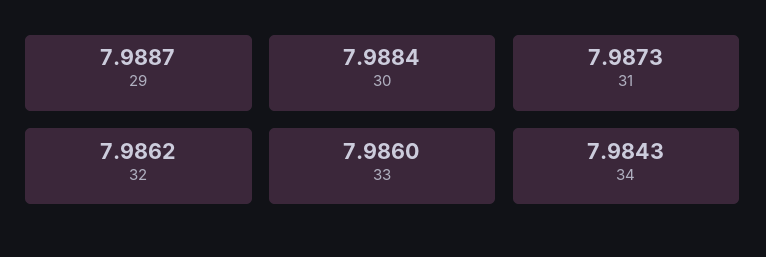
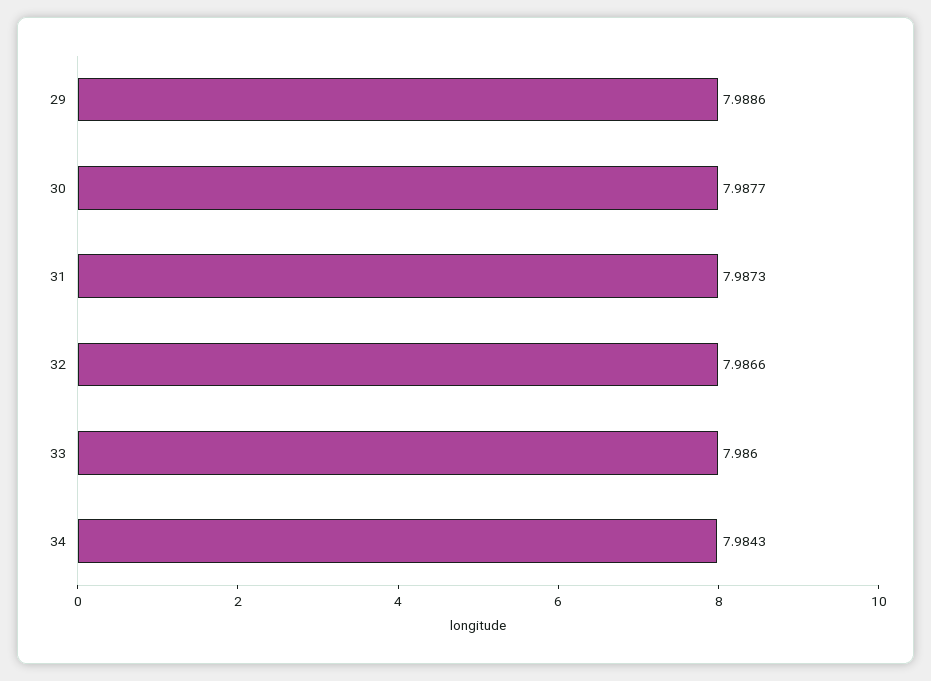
  {
-   "29": 7.9887,
+   "29": 7.9886,
-   "30": 7.9884,
+   "30": 7.9877,
    "31": 7.9873,
-   "32": 7.9862,
+   "32": 7.9866,
    "33": 7.986,
    "34": 7.9843
  }

